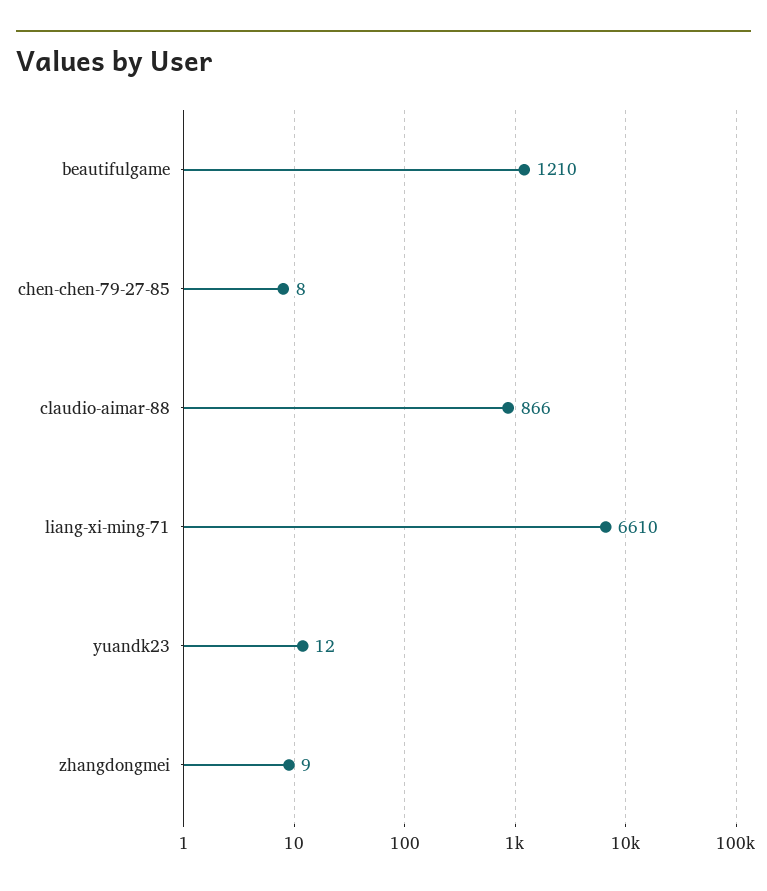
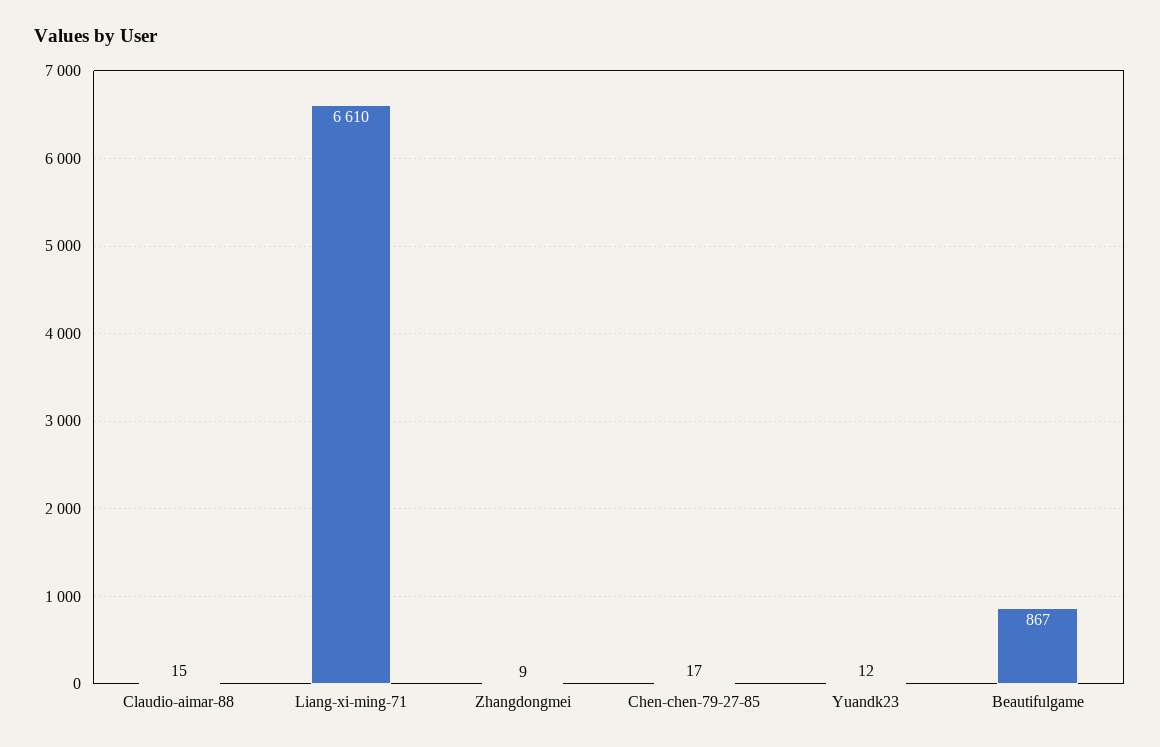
  {
-   "beautifulgame": 1210,
+   "beautifulgame": 867,
-   "chen-chen-79-27-85": 8,
+   "chen-chen-79-27-85": 17,
-   "claudio-aimar-88": 866,
+   "claudio-aimar-88": 15,
    "liang-xi-ming-71": 6610,
    "yuandk23": 12,
    "zhangdongmei": 9
  }

